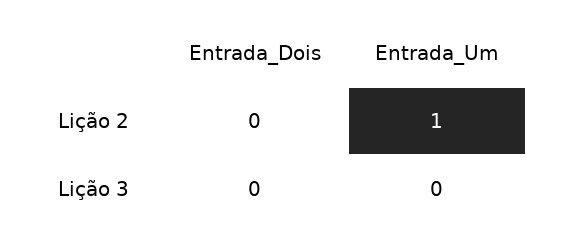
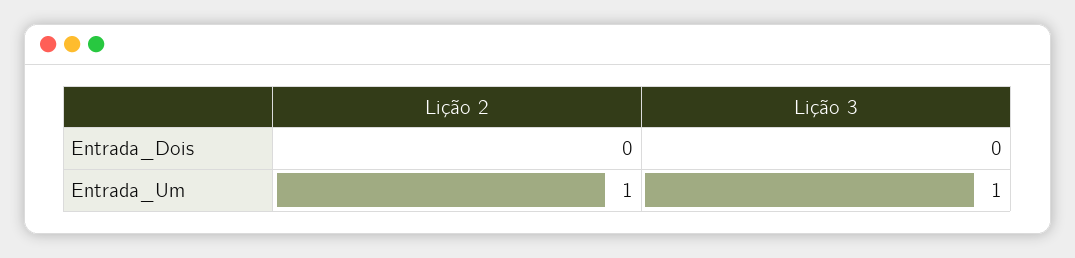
  {
    "Entrada_Dois": {
      "Lição 2": 0,
      "Lição 3": 0
    },
    "Entrada_Um": {
      "Lição 2": 1,
-     "Lição 3": 0
+     "Lição 3": 1
    }
  }

